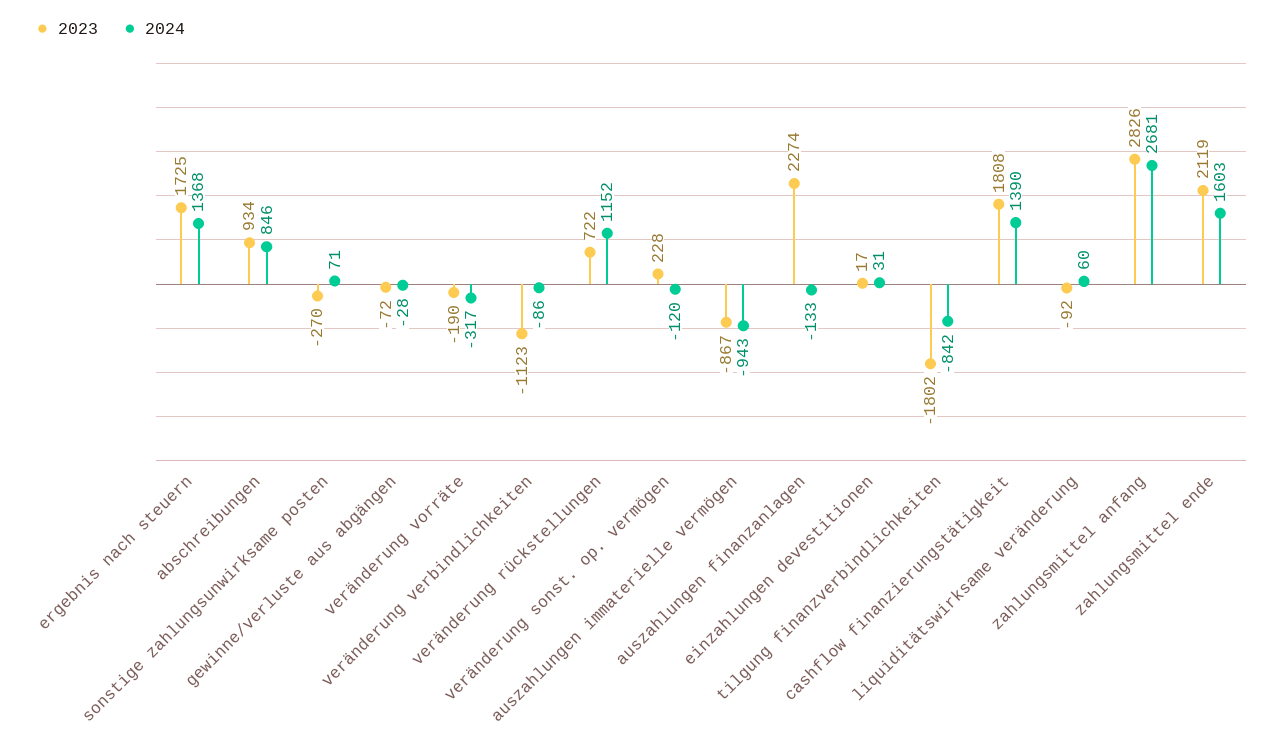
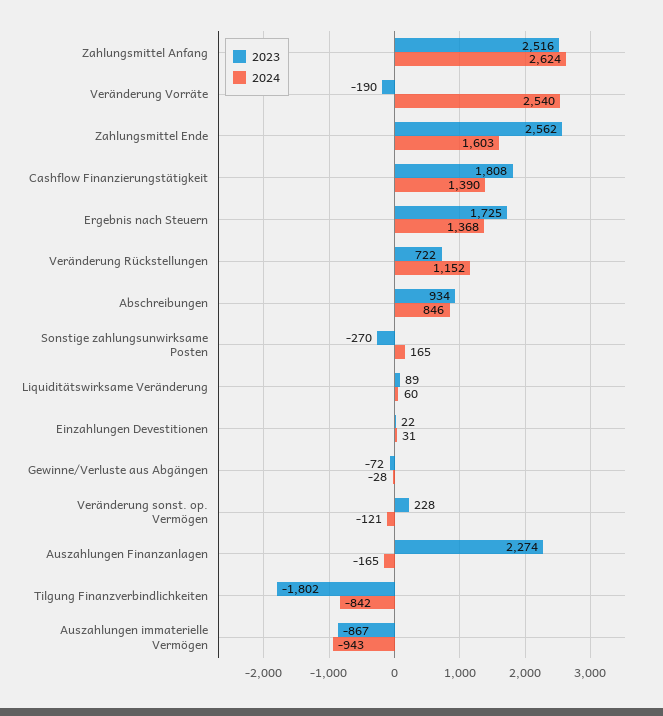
  {
    "2023": {
      "ergebnis nach steuern": 1725,
      "abschreibungen": 934,
      "sonstige zahlungsunwirksame posten": -270,
      "gewinne/verluste aus abgängen": -72,
      "veränderung vorräte": -190,
-     "veränderung verbindlichkeiten": -1123,
      "veränderung rückstellungen": 722,
      "veränderung sonst. op. vermögen": 228,
      "auszahlungen immaterielle vermögen": -867,
      "auszahlungen finanzanlagen": 2274,
-     "einzahlungen devestitionen": 17,
+     "einzahlungen devestitionen": 22,
      "tilgung finanzverbindlichkeiten": -1802,
      "cashflow finanzierungstätigkeit": 1808,
-     "liquiditätswirksame veränderung": -92,
+     "liquiditätswirksame veränderung": 89,
-     "zahlungsmittel anfang": 2826,
+     "zahlungsmittel anfang": 2516,
-     "zahlungsmittel ende": 2119
+     "zahlungsmittel ende": 2562
    },
    "2024": {
      "ergebnis nach steuern": 1368,
      "abschreibungen": 846,
-     "sonstige zahlungsunwirksame posten": 71,
+     "sonstige zahlungsunwirksame posten": 165,
      "gewinne/verluste aus abgängen": -28,
-     "veränderung vorräte": -317,
+     "veränderung vorräte": 2540,
-     "veränderung verbindlichkeiten": -86,
      "veränderung rückstellungen": 1152,
-     "veränderung sonst. op. vermögen": -120,
+     "veränderung sonst. op. vermögen": -121,
      "auszahlungen immaterielle vermögen": -943,
-     "auszahlungen finanzanlagen": -133,
+     "auszahlungen finanzanlagen": -165,
      "einzahlungen devestitionen": 31,
      "tilgung finanzverbindlichkeiten": -842,
      "cashflow finanzierungstätigkeit": 1390,
      "liquiditätswirksame veränderung": 60,
-     "zahlungsmittel anfang": 2681,
+     "zahlungsmittel anfang": 2624,
      "zahlungsmittel ende": 1603
    }
  }

